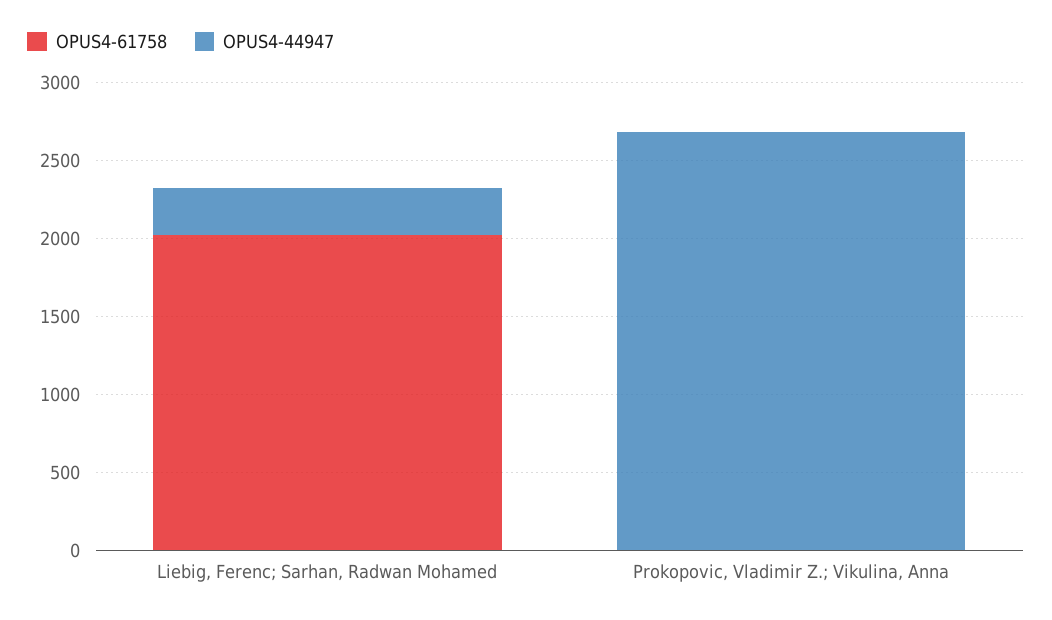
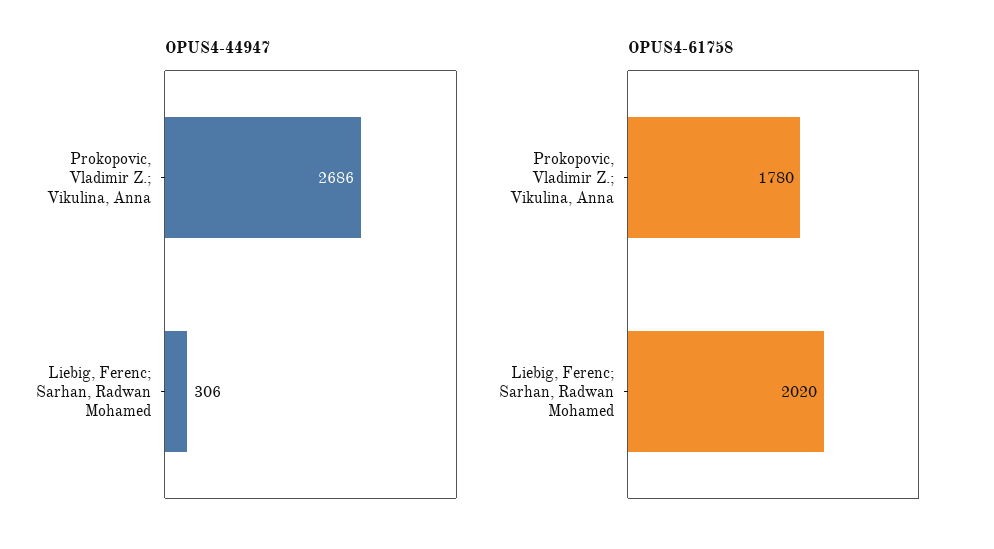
  {
    "OPUS4-61758": {
      "Liebig, Ferenc; Sarhan, Radwan Mohamed": 2020,
-     "Prokopovic, Vladimir Z.; Vikulina, Anna": 0
+     "Prokopovic, Vladimir Z.; Vikulina, Anna": 1780
    },
    "OPUS4-44947": {
      "Liebig, Ferenc; Sarhan, Radwan Mohamed": 306,
      "Prokopovic, Vladimir Z.; Vikulina, Anna": 2686
    }
  }

